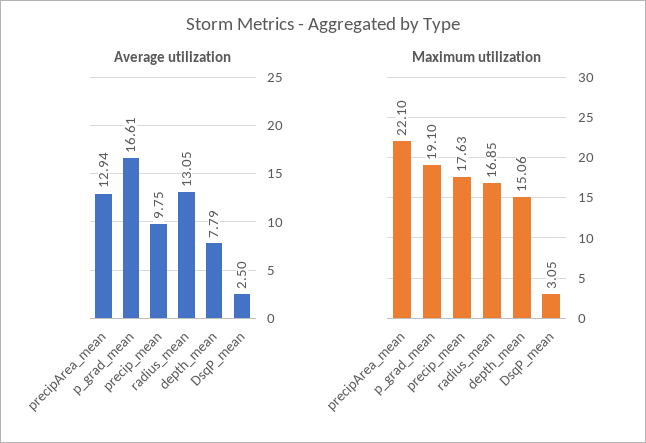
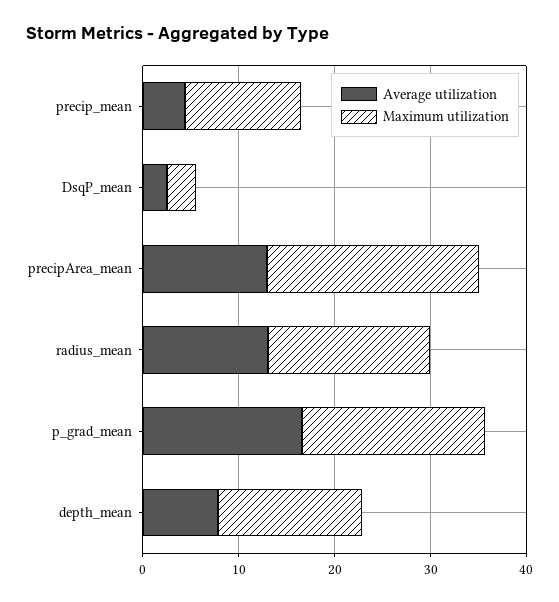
  {
    "Average utilization": {
      "precipArea_mean": 12.94,
      "p_grad_mean": 16.61,
-     "precip_mean": 9.75,
+     "precip_mean": 4,
      "radius_mean": 13.05,
      "depth_mean": 7.79,
      "DsqP_mean": 2.5
    },
    "Maximum utilization": {
      "precipArea_mean": 22.1,
      "p_grad_mean": 19.1,
-     "precip_mean": 17.63,
+     "precip_mean": 12,
      "radius_mean": 16.85,
      "depth_mean": 15.06,
      "DsqP_mean": 3.05
    }
  }

